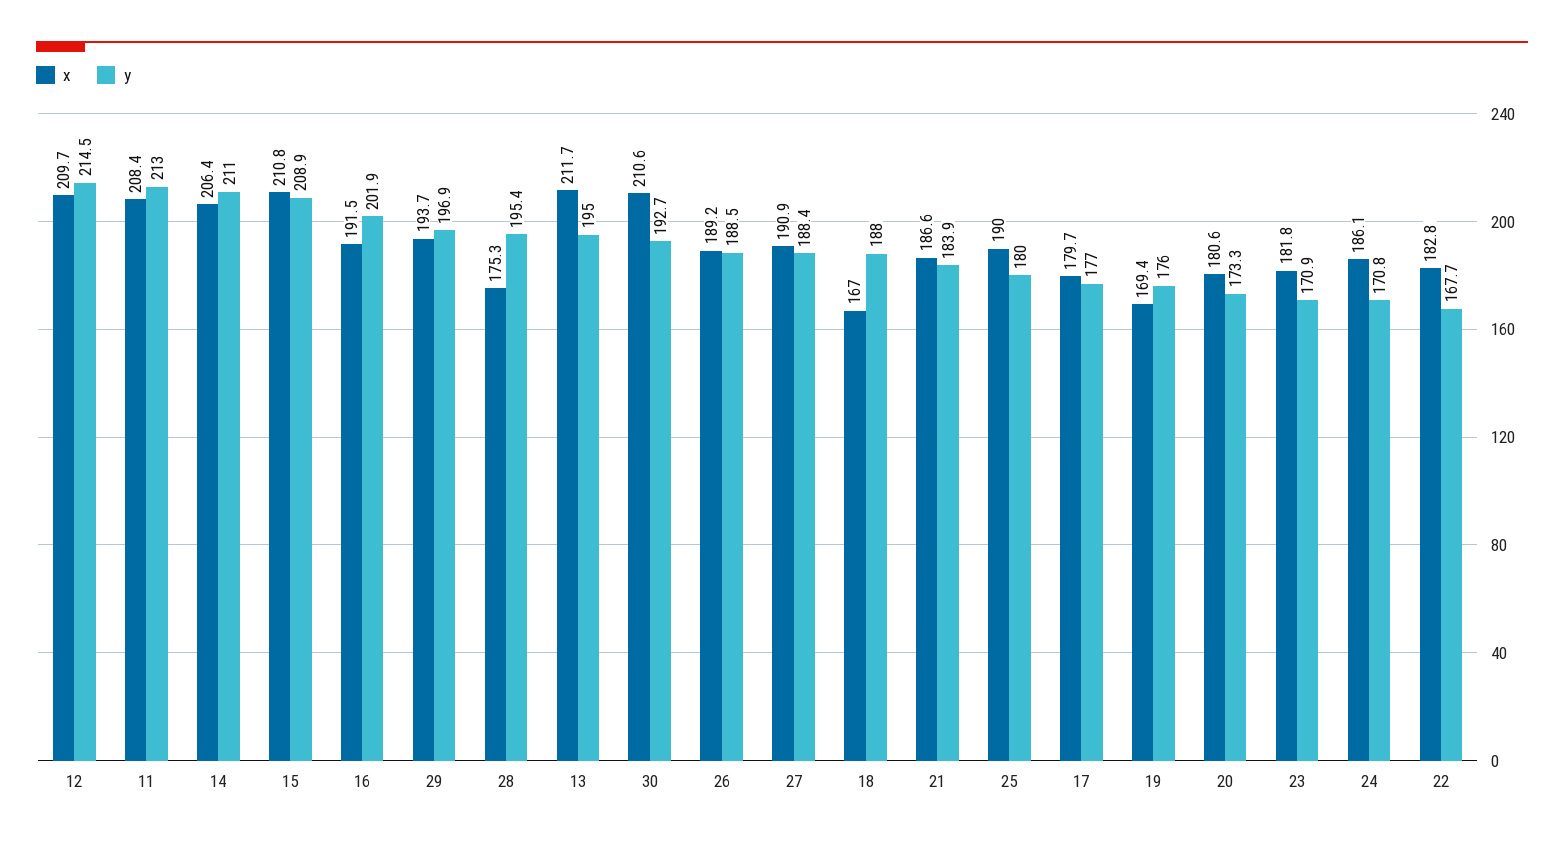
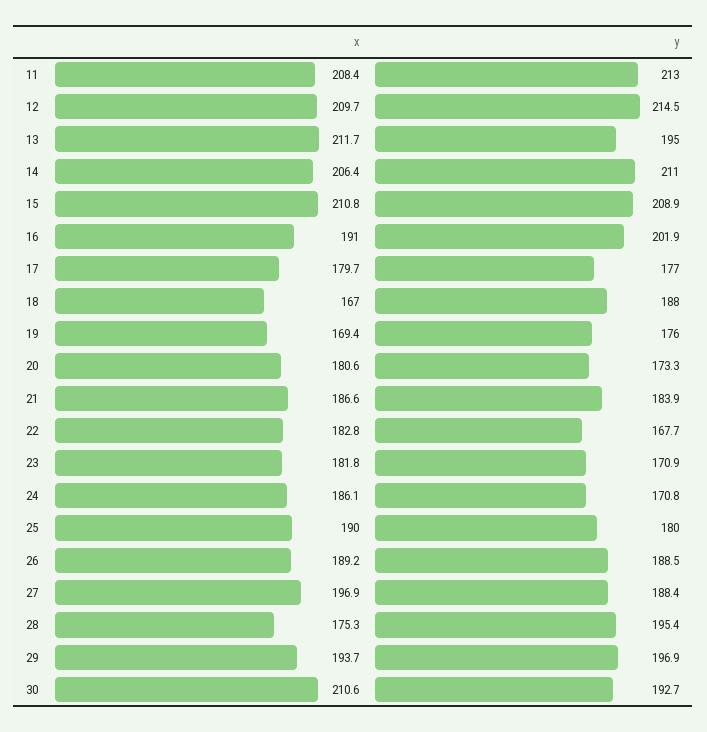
  {
    "x": {
      "12": 209.7,
      "11": 208.4,
      "14": 206.4,
      "15": 210.8,
-     "16": 191.5,
+     "16": 191,
      "29": 193.7,
      "28": 175.3,
      "13": 211.7,
      "30": 210.6,
      "26": 189.2,
-     "27": 190.9,
+     "27": 196.9,
      "18": 167,
      "21": 186.6,
      "25": 190,
      "17": 179.7,
      "19": 169.4,
      "20": 180.6,
      "23": 181.8,
      "24": 186.1,
      "22": 182.8
    },
    "y": {
      "12": 214.5,
      "11": 213,
      "14": 211,
      "15": 208.9,
      "16": 201.9,
      "29": 196.9,
      "28": 195.4,
      "13": 195,
      "30": 192.7,
      "26": 188.5,
      "27": 188.4,
      "18": 188,
      "21": 183.9,
      "25": 180,
      "17": 177,
      "19": 176,
      "20": 173.3,
      "23": 170.9,
      "24": 170.8,
      "22": 167.7
    }
  }

